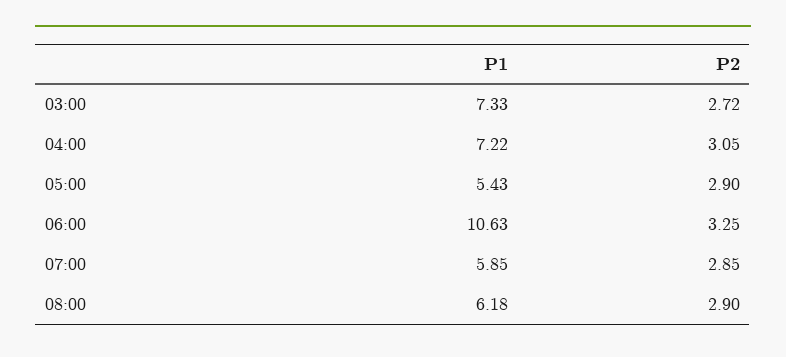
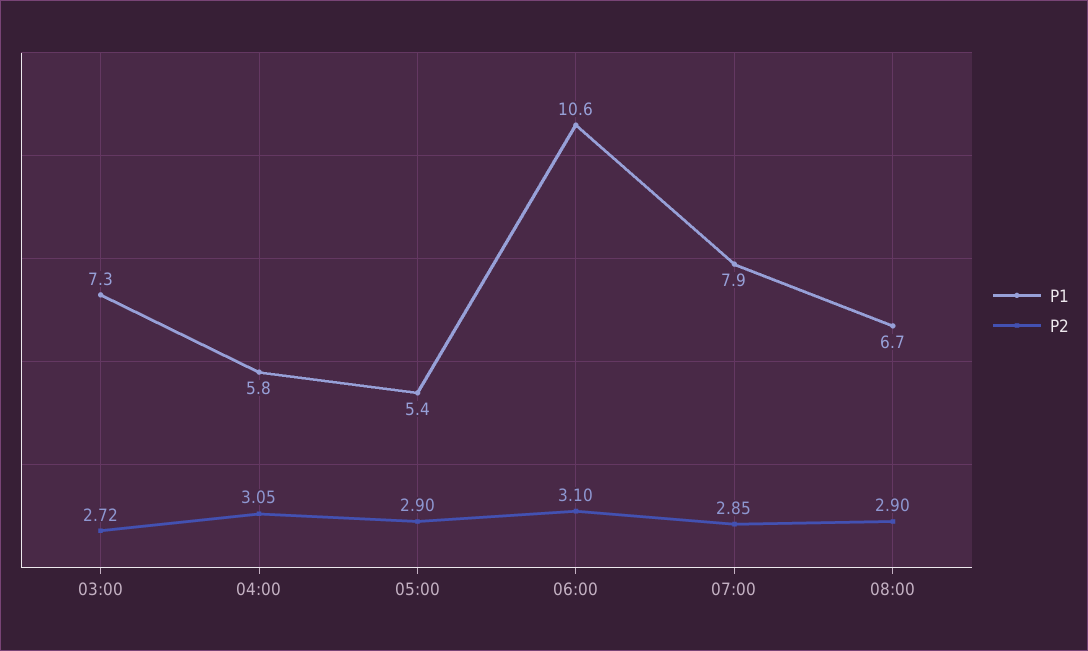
  {
    "P1": {
      "03:00": 7.33,
-     "04:00": 7.22,
+     "04:00": 5.8,
      "05:00": 5.43,
      "06:00": 10.63,
-     "07:00": 5.85,
+     "07:00": 7.9,
-     "08:00": 6.18
+     "08:00": 6.7
    },
    "P2": {
      "03:00": 2.72,
      "04:00": 3.05,
      "05:00": 2.9,
-     "06:00": 3.25,
+     "06:00": 3.1,
      "07:00": 2.85,
      "08:00": 2.9
    }
  }

